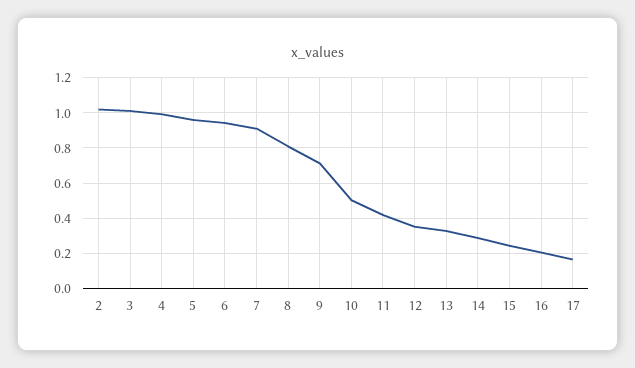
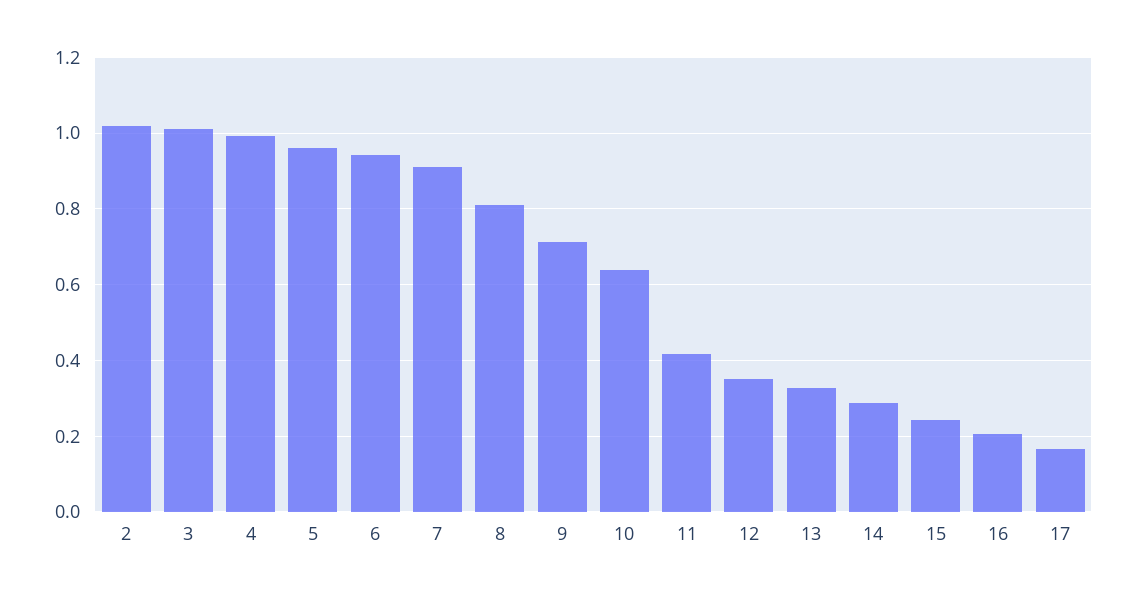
  {
    "2": 1.02,
    "3": 1.02,
    "4": 1,
    "5": 0.96,
    "6": 0.94,
    "7": 0.92,
    "8": 0.8,
    "9": 0.72,
-   "10": 0.5,
+   "10": 0.64,
    "11": 0.42,
    "12": 0.36,
    "13": 0.32,
    "14": 0.28,
    "15": 0.24,
    "16": 0.2,
    "17": 0.16
  }

